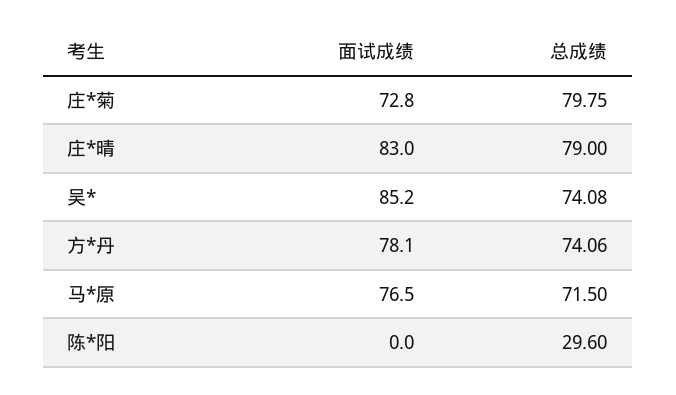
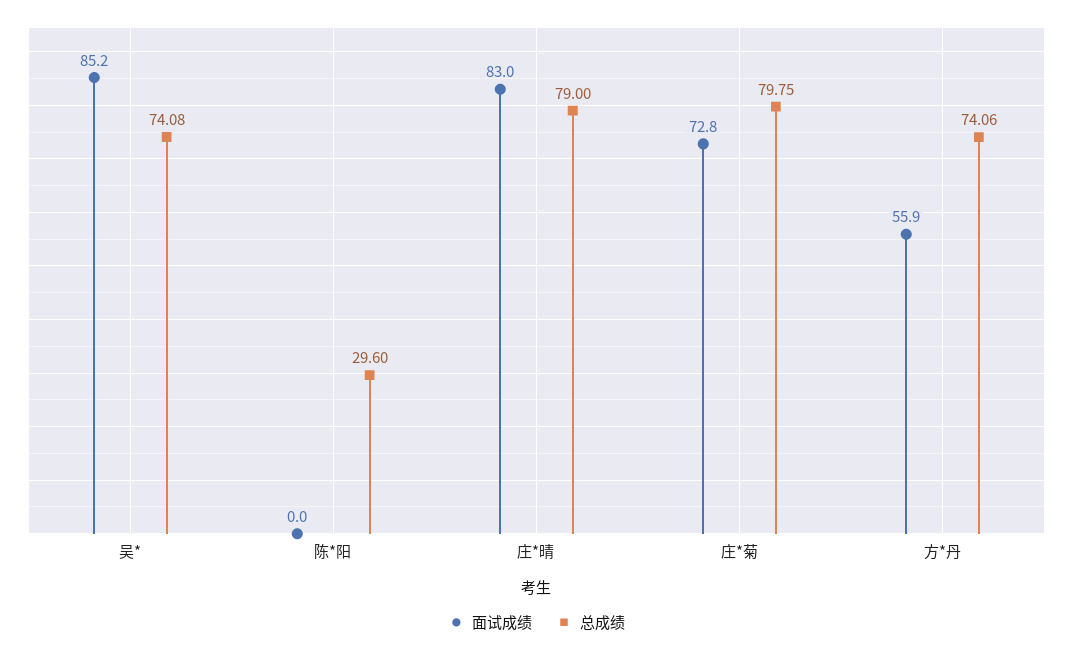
  {
    "面试成绩": {
      "庄*菊": 72.8,
      "庄*晴": 83,
      "吴*": 85.2,
-     "方*丹": 78.1,
+     "方*丹": 55.9,
-     "马*原": 76.5,
      "陈*阳": 0
    },
    "总成绩": {
      "庄*菊": 79.75,
      "庄*晴": 79,
      "吴*": 74.08,
      "方*丹": 74.06,
-     "马*原": 71.5,
      "陈*阳": 29.6
    }
  }

